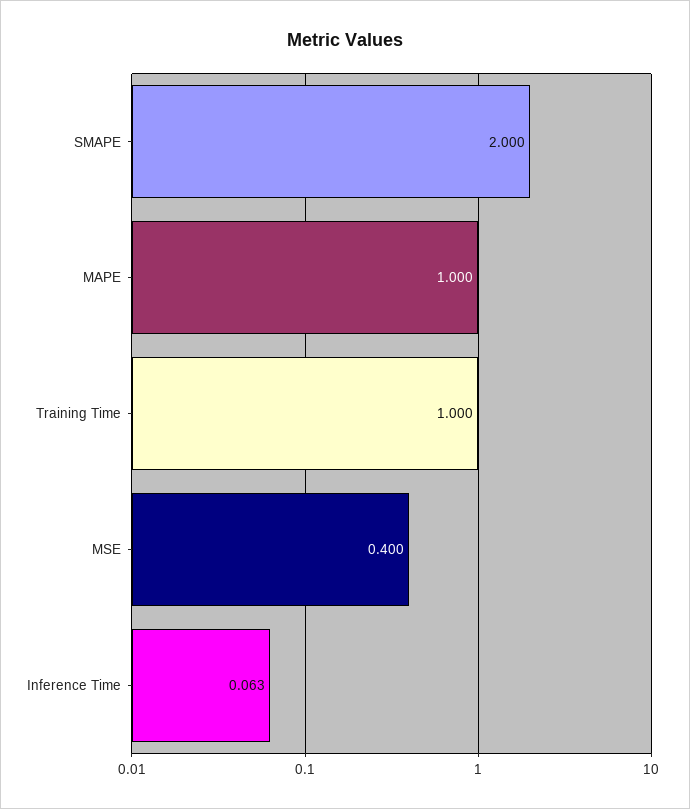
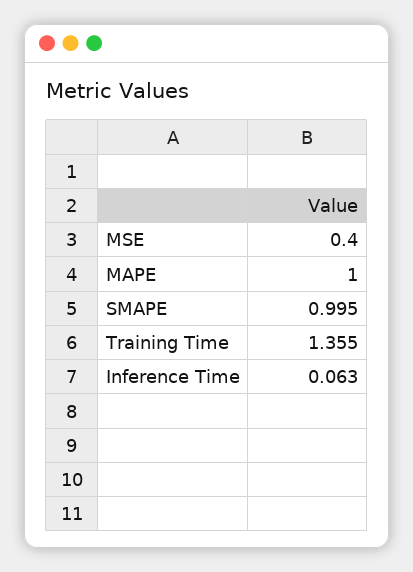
  {
-   "SMAPE": 2,
+   "SMAPE": 0.995,
    "MAPE": 1,
-   "Training Time": 1,
+   "Training Time": 1.355,
    "MSE": 0.4,
    "Inference Time": 0.063
  }

